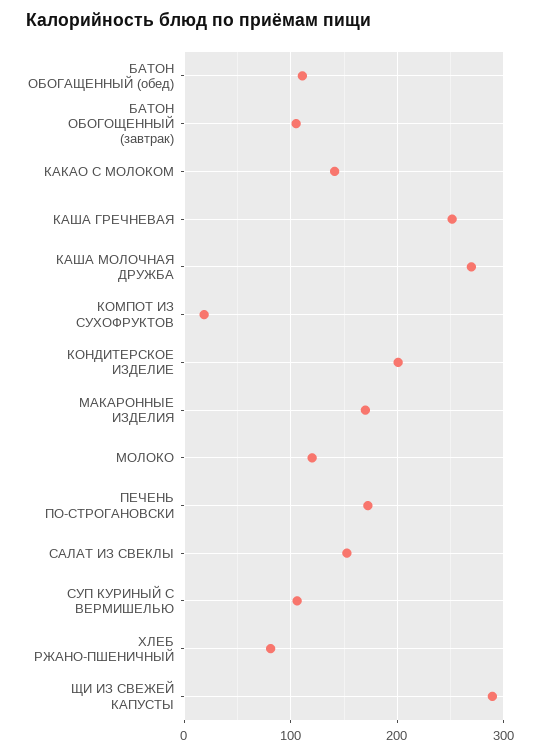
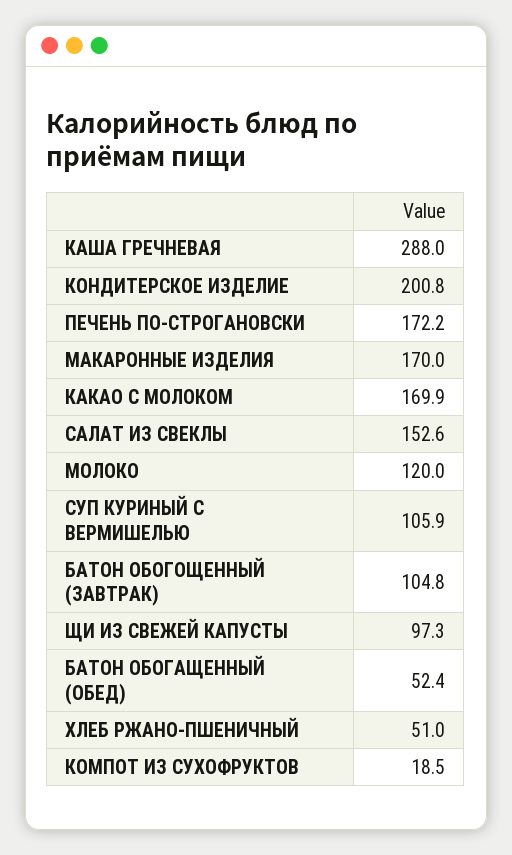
  {
-   "БАТОН ОБОГАЩЕННЫЙ (обед)": 110,
+   "БАТОН ОБОГАЩЕННЫЙ (обед)": 52.4,
    "БАТОН ОБОГОЩЕННЫЙ (завтрак)": 104.8,
-   "КАКАО С МОЛОКОМ": 140,
+   "КАКАО С МОЛОКОМ": 169.9,
-   "КАША ГРЕЧНЕВАЯ": 250,
+   "КАША ГРЕЧНЕВАЯ": 288,
-   "КАША МОЛОЧНАЯ ДРУЖБА": 270,
    "КОМПОТ ИЗ СУХОФРУКТОВ": 18.5,
    "КОНДИТЕРСКОЕ ИЗДЕЛИЕ": 200.8,
    "МАКАРОННЫЕ ИЗДЕЛИЯ": 170,
    "МОЛОКО": 120,
    "ПЕЧЕНЬ ПО-СТРОГАНОВСКИ": 172.2,
    "САЛАТ ИЗ СВЕКЛЫ": 152.6,
    "СУП КУРИНЫЙ С ВЕРМИШЕЛЬЮ": 105.9,
-   "ХЛЕБ РЖАНО-ПШЕНИЧНЫЙ": 80,
+   "ХЛЕБ РЖАНО-ПШЕНИЧНЫЙ": 51,
-   "ЩИ ИЗ СВЕЖЕЙ КАПУСТЫ": 290
+   "ЩИ ИЗ СВЕЖЕЙ КАПУСТЫ": 97.3
  }

